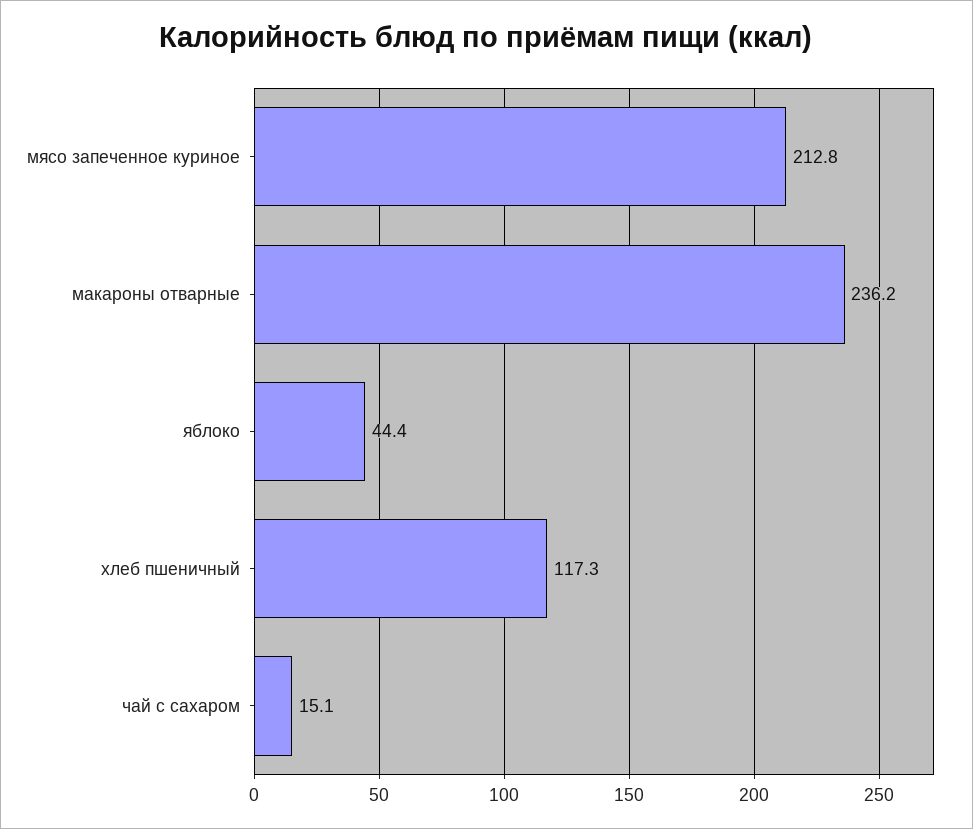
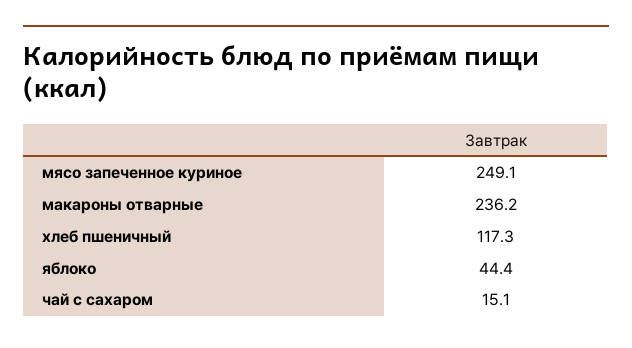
  {
-   "мясо запеченное куриное": 212.8,
+   "мясо запеченное куриное": 249.1,
    "макароны отварные": 236.2,
    "яблоко": 44.4,
    "хлеб пшеничный": 117.3,
    "чай с сахаром": 15.1
  }

